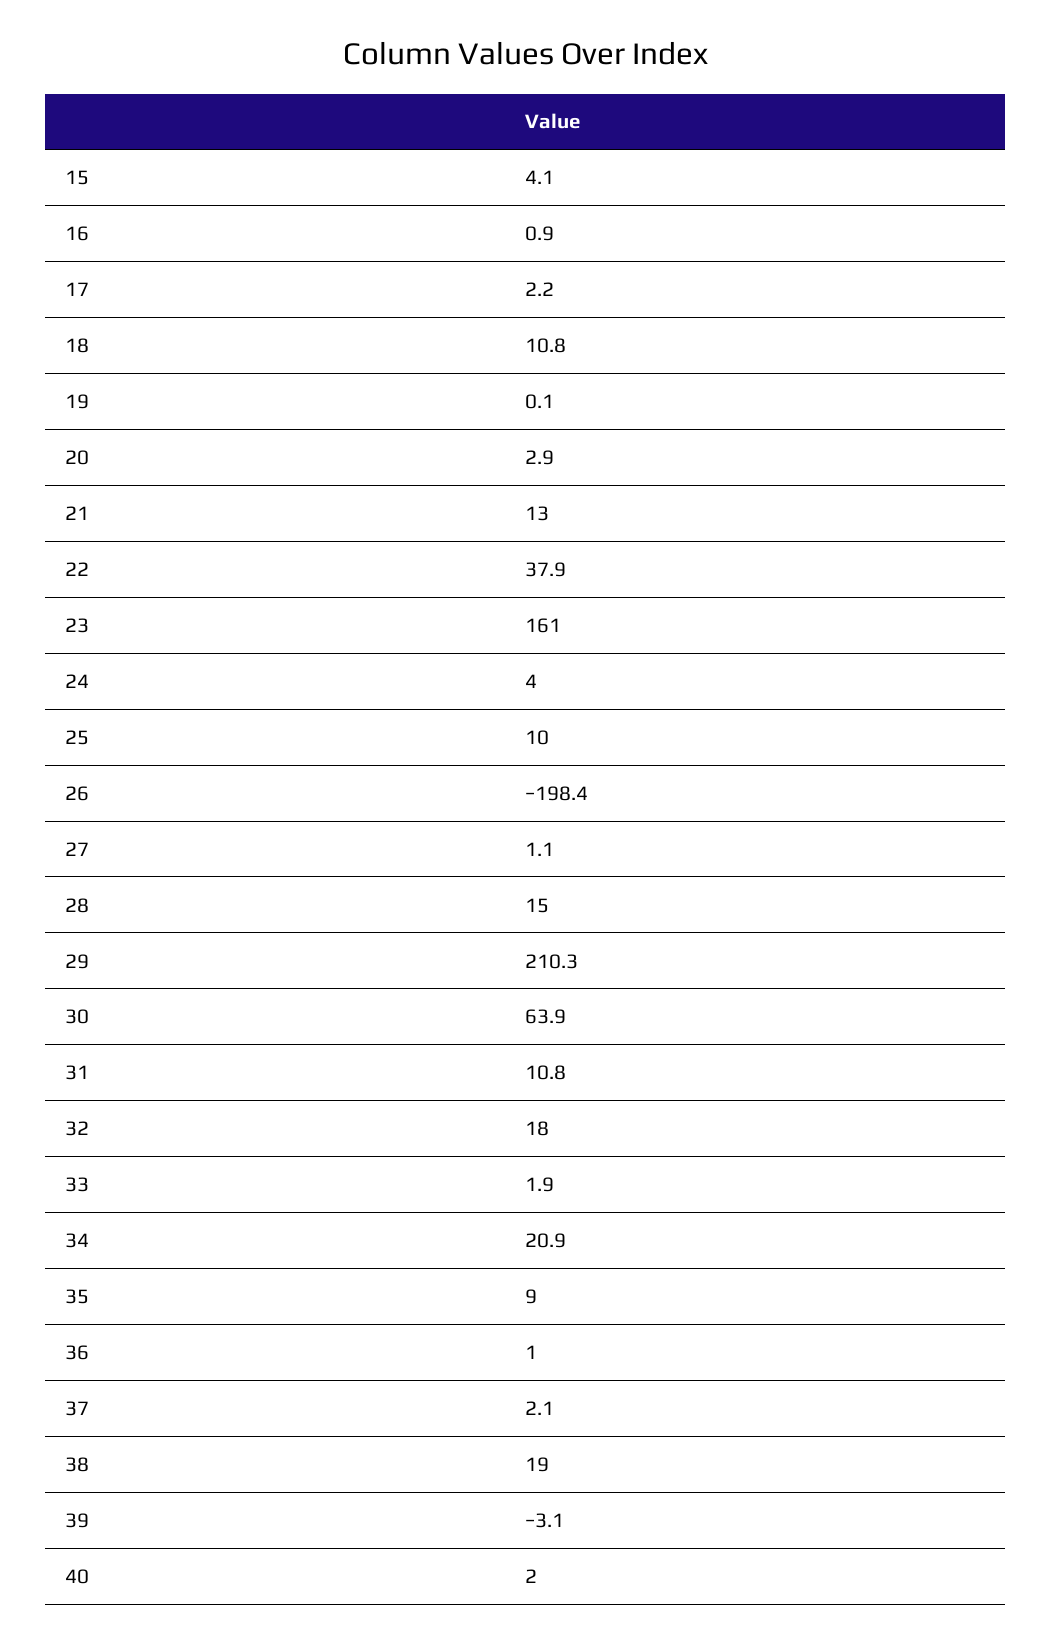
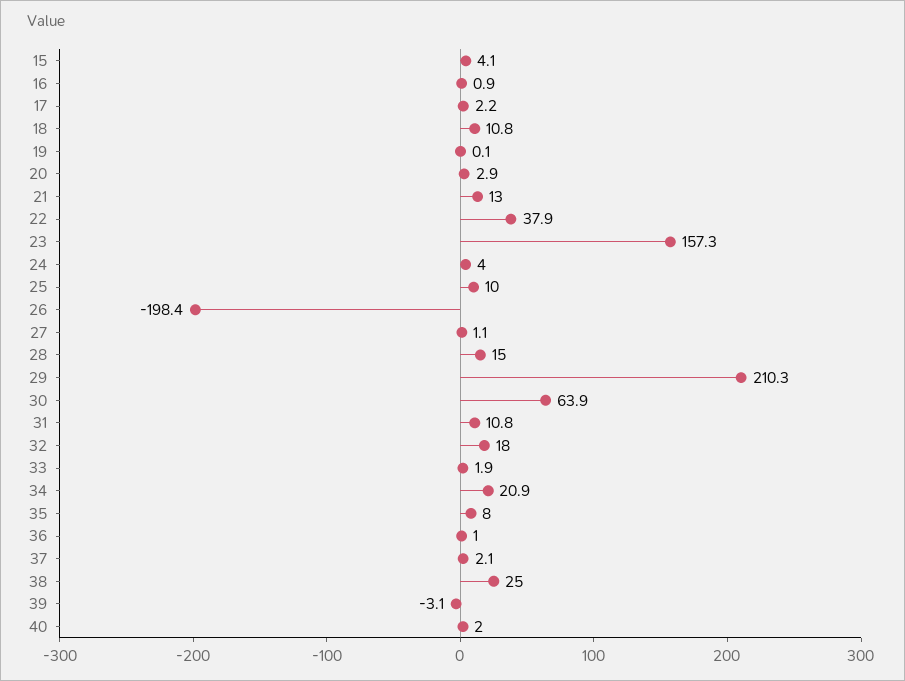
  {
    "15": 4.1,
    "16": 0.9,
    "17": 2.2,
    "18": 10.8,
    "19": 0.1,
    "20": 2.9,
    "21": 13,
    "22": 37.9,
-   "23": 161,
+   "23": 157.3,
    "24": 4,
    "25": 10,
    "26": -198.4,
    "27": 1.1,
    "28": 15,
    "29": 210.3,
    "30": 63.9,
    "31": 10.8,
    "32": 18,
    "33": 1.9,
    "34": 20.9,
-   "35": 9,
+   "35": 8,
    "36": 1,
    "37": 2.1,
-   "38": 19,
+   "38": 25,
    "39": -3.1,
    "40": 2
  }

